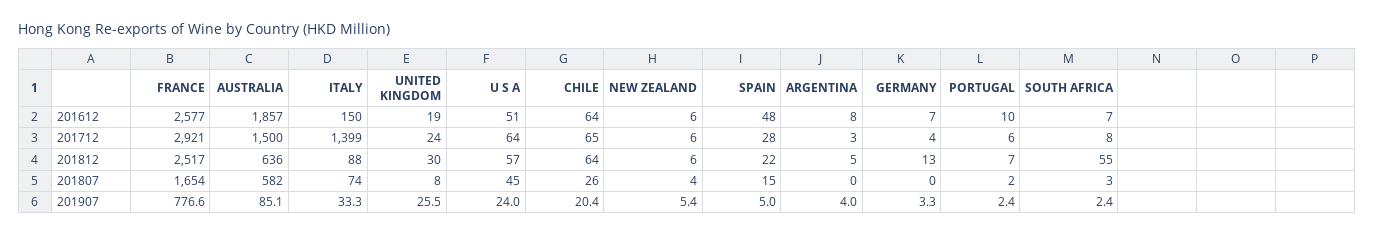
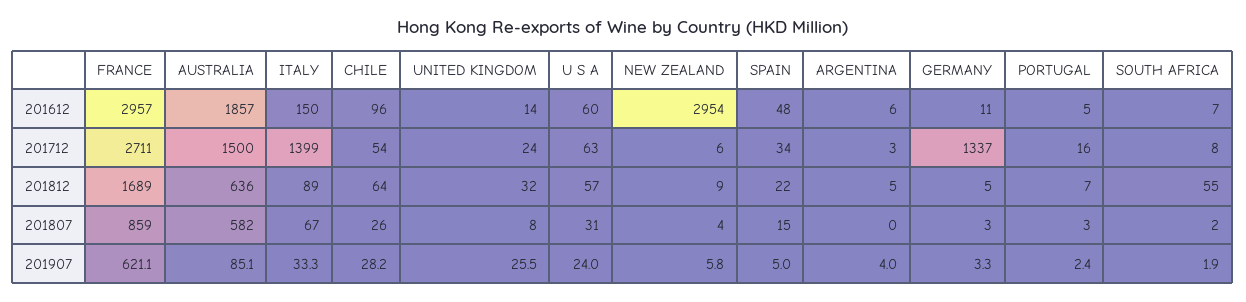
  {
    "FRANCE": {
-     "201612": 2577,
+     "201612": 2957,
-     "201712": 2921,
+     "201712": 2711,
-     "201812": 2517,
+     "201812": 1689,
-     "201807": 1654,
+     "201807": 859,
-     "201907": 776.6
+     "201907": 621.1
    },
    "AUSTRALIA": {
      "201612": 1857,
      "201712": 1500,
      "201812": 636,
      "201807": 582,
      "201907": 85.1
    },
    "ITALY": {
      "201612": 150,
      "201712": 1399,
-     "201812": 88,
+     "201812": 89,
-     "201807": 74,
+     "201807": 67,
      "201907": 33.3
    },
    "UNITED KINGDOM": {
-     "201612": 19,
+     "201612": 14,
      "201712": 24,
-     "201812": 30,
+     "201812": 32,
      "201807": 8,
      "201907": 25.5
    },
    "U S A": {
-     "201612": 51,
+     "201612": 60,
-     "201712": 64,
+     "201712": 63,
      "201812": 57,
-     "201807": 45,
+     "201807": 31,
      "201907": 24
    },
    "CHILE": {
-     "201612": 64,
+     "201612": 96,
-     "201712": 65,
+     "201712": 54,
      "201812": 64,
      "201807": 26,
-     "201907": 20.4
+     "201907": 28.2
    },
    "NEW ZEALAND": {
-     "201612": 6,
+     "201612": 2954,
      "201712": 6,
-     "201812": 6,
+     "201812": 9,
      "201807": 4,
-     "201907": 5.4
+     "201907": 5.8
    },
    "SPAIN": {
      "201612": 48,
-     "201712": 28,
+     "201712": 34,
      "201812": 22,
      "201807": 15,
      "201907": 5
    },
    "ARGENTINA": {
-     "201612": 8,
+     "201612": 6,
      "201712": 3,
      "201812": 5,
      "201807": 0,
      "201907": 4
    },
    "GERMANY": {
-     "201612": 7,
+     "201612": 11,
-     "201712": 4,
+     "201712": 1337,
-     "201812": 13,
+     "201812": 5,
-     "201807": 0,
+     "201807": 3,
      "201907": 3.3
    },
    "PORTUGAL": {
-     "201612": 10,
+     "201612": 5,
-     "201712": 6,
+     "201712": 16,
      "201812": 7,
-     "201807": 2,
+     "201807": 3,
      "201907": 2.4
    },
    "SOUTH AFRICA": {
      "201612": 7,
      "201712": 8,
      "201812": 55,
-     "201807": 3,
+     "201807": 2,
-     "201907": 2.4
+     "201907": 1.9
    }
  }

